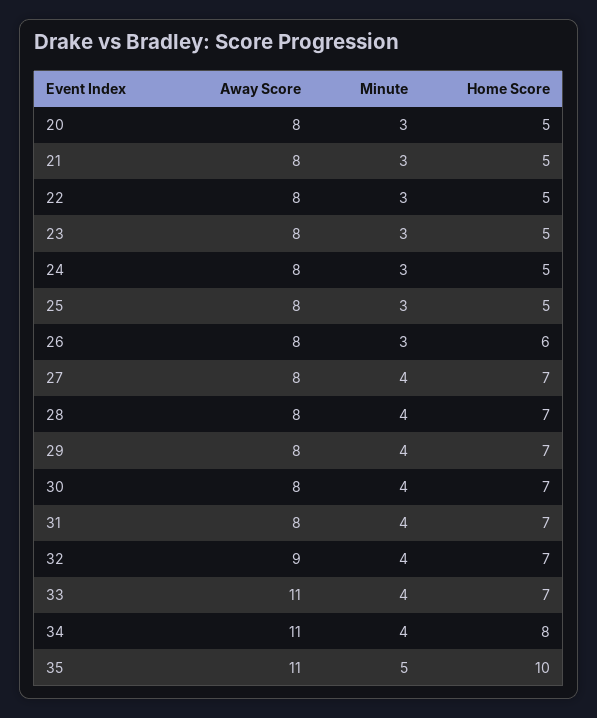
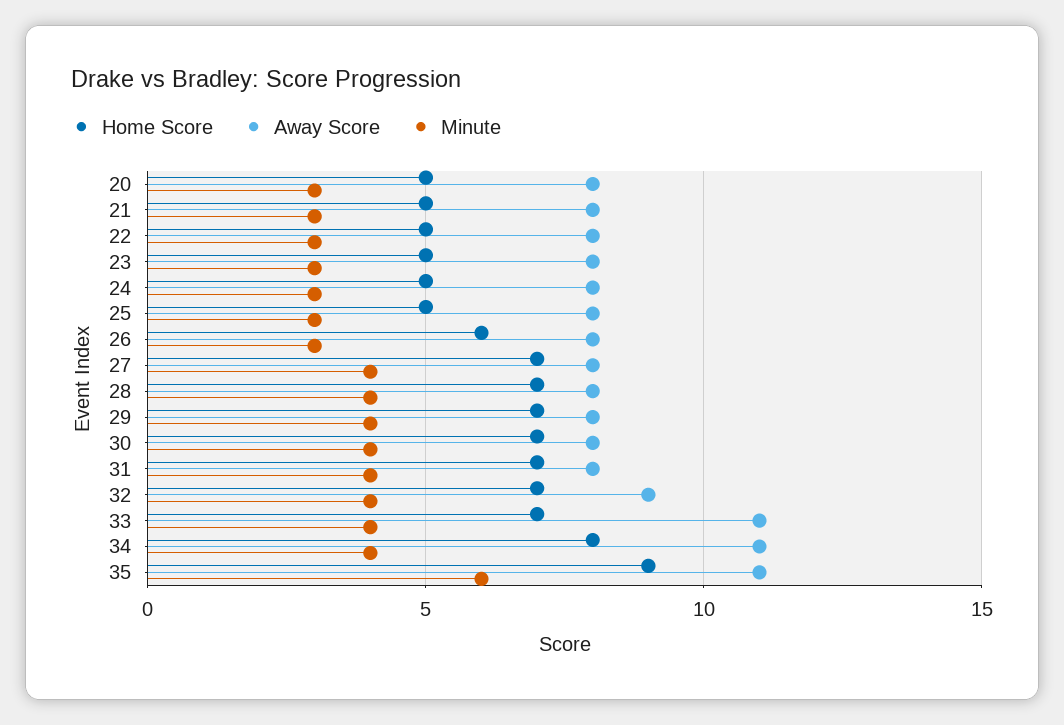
  {
    "Away Score": {
      "20": 8,
      "21": 8,
      "22": 8,
      "23": 8,
      "24": 8,
      "25": 8,
      "26": 8,
      "27": 8,
      "28": 8,
      "29": 8,
      "30": 8,
      "31": 8,
      "32": 9,
      "33": 11,
      "34": 11,
      "35": 11
    },
    "Minute": {
      "20": 3,
      "21": 3,
      "22": 3,
      "23": 3,
      "24": 3,
      "25": 3,
      "26": 3,
      "27": 4,
      "28": 4,
      "29": 4,
      "30": 4,
      "31": 4,
      "32": 4,
      "33": 4,
      "34": 4,
-     "35": 5
+     "35": 6
    },
    "Home Score": {
      "20": 5,
      "21": 5,
      "22": 5,
      "23": 5,
      "24": 5,
      "25": 5,
      "26": 6,
      "27": 7,
      "28": 7,
      "29": 7,
      "30": 7,
      "31": 7,
      "32": 7,
      "33": 7,
      "34": 8,
-     "35": 10
+     "35": 9
    }
  }

